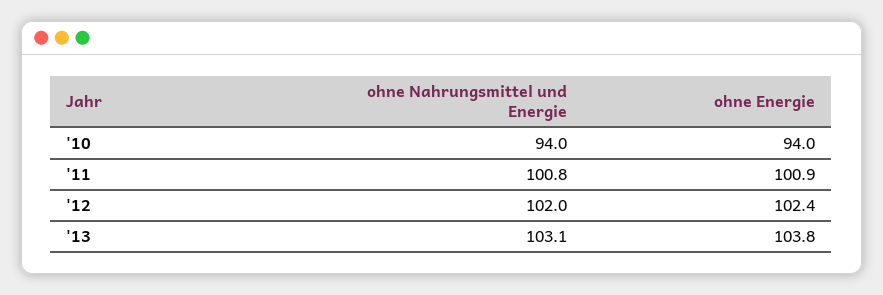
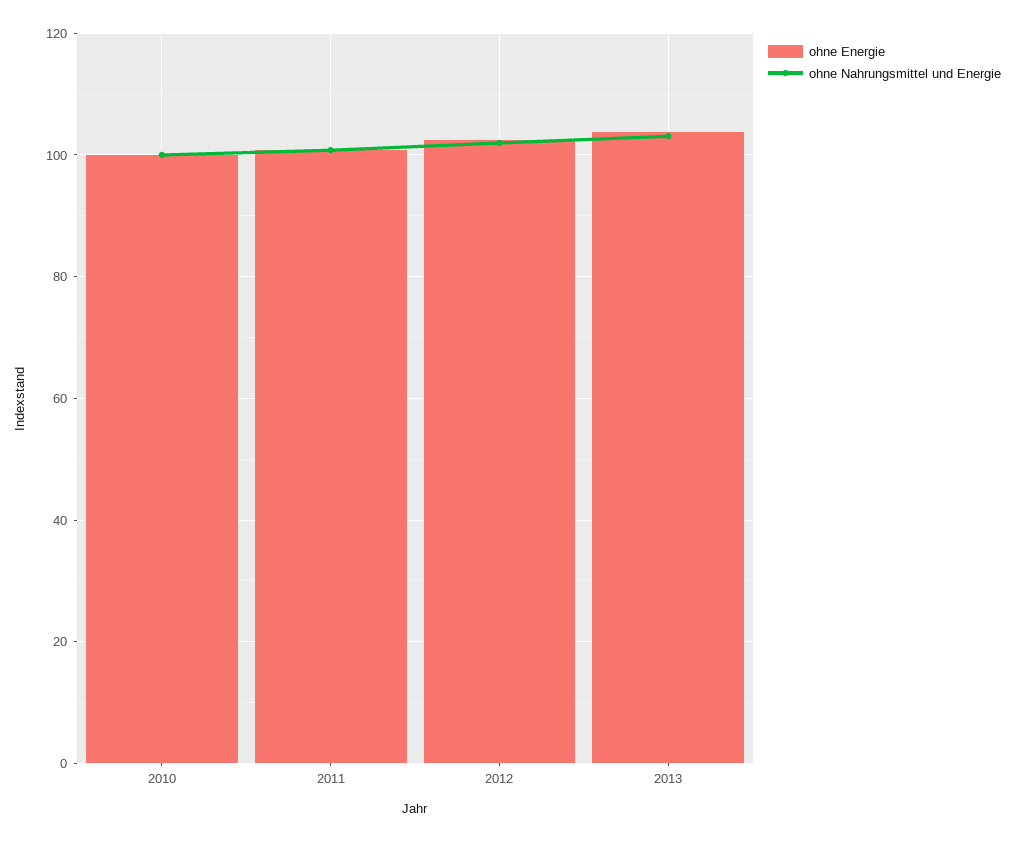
  {
    "ohne Nahrungsmittel und Energie": {
-     "'10": 94,
+     "'10": 100,
      "'11": 100.8,
      "'12": 102,
      "'13": 103.1
    },
    "ohne Energie": {
-     "'10": 94,
+     "'10": 100,
      "'11": 100.9,
      "'12": 102.4,
      "'13": 103.8
    }
  }

